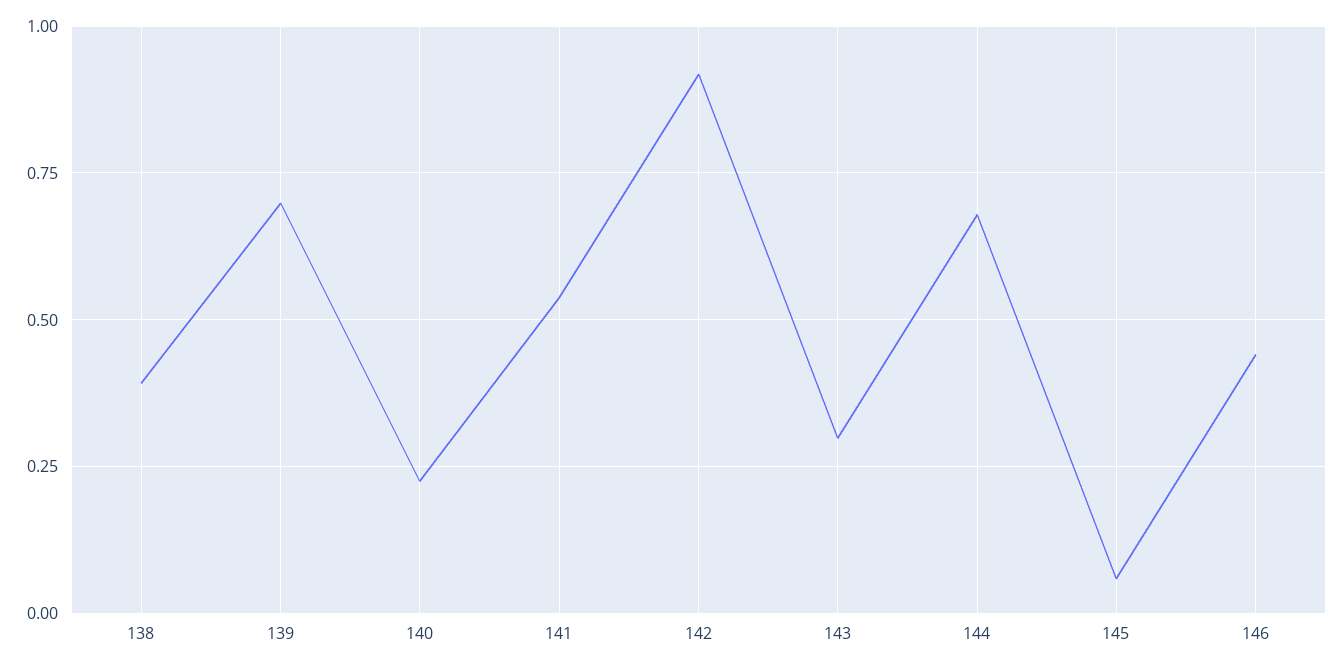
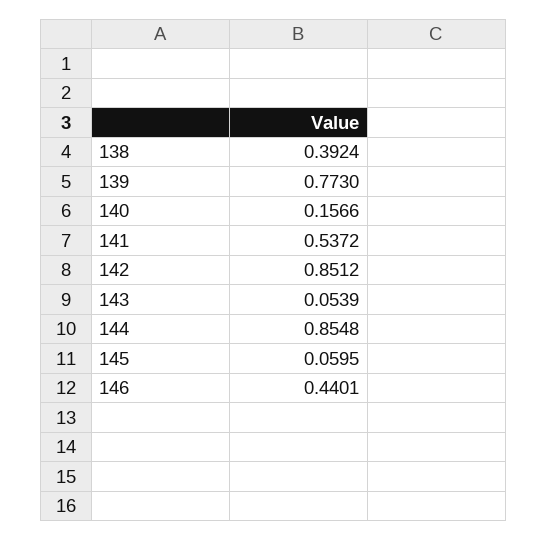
  {
    "138": 0.3924,
-   "139": 0.7,
+   "139": 0.773,
-   "140": 0.225,
+   "140": 0.1566,
    "141": 0.5372,
-   "142": 0.925,
+   "142": 0.8512,
-   "143": 0.3,
+   "143": 0.0539,
-   "144": 0.675,
+   "144": 0.8548,
    "145": 0.0595,
    "146": 0.4401
  }

